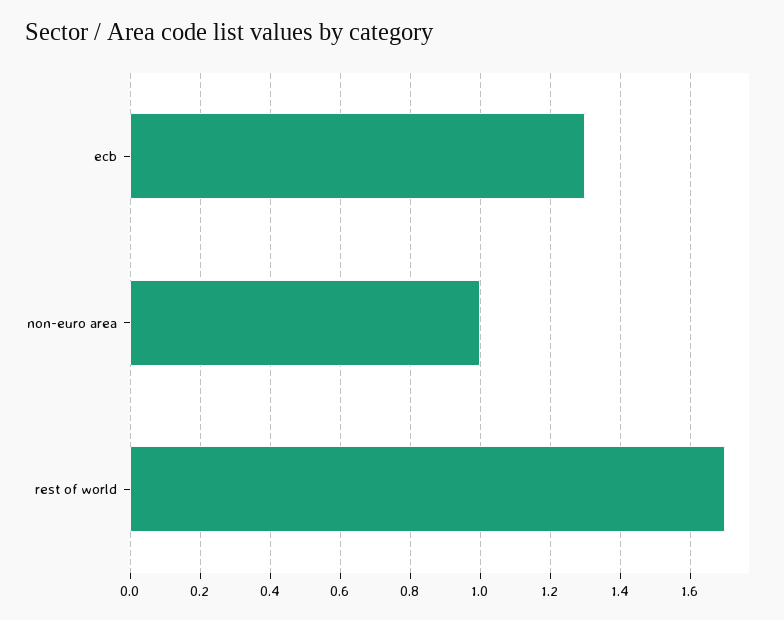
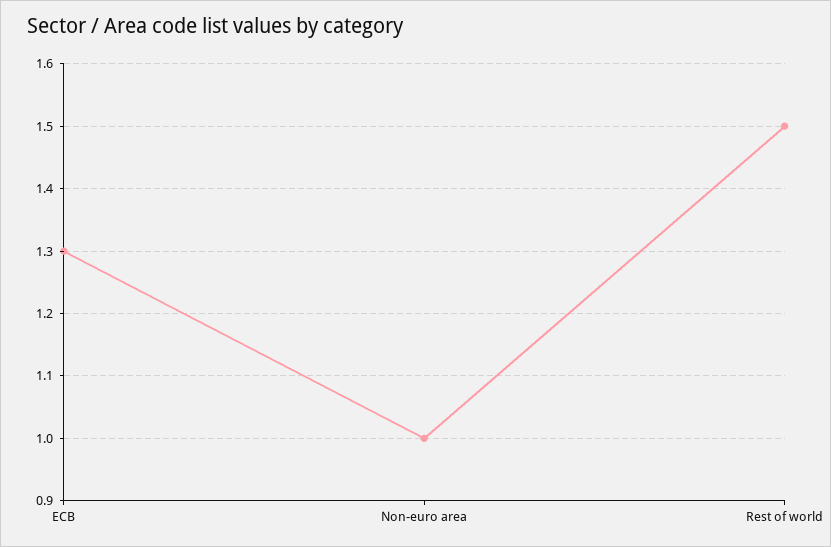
  {
    "ecb": 1.3,
    "non-euro area": 1,
-   "rest of world": 1.7
+   "rest of world": 1.5
  }

